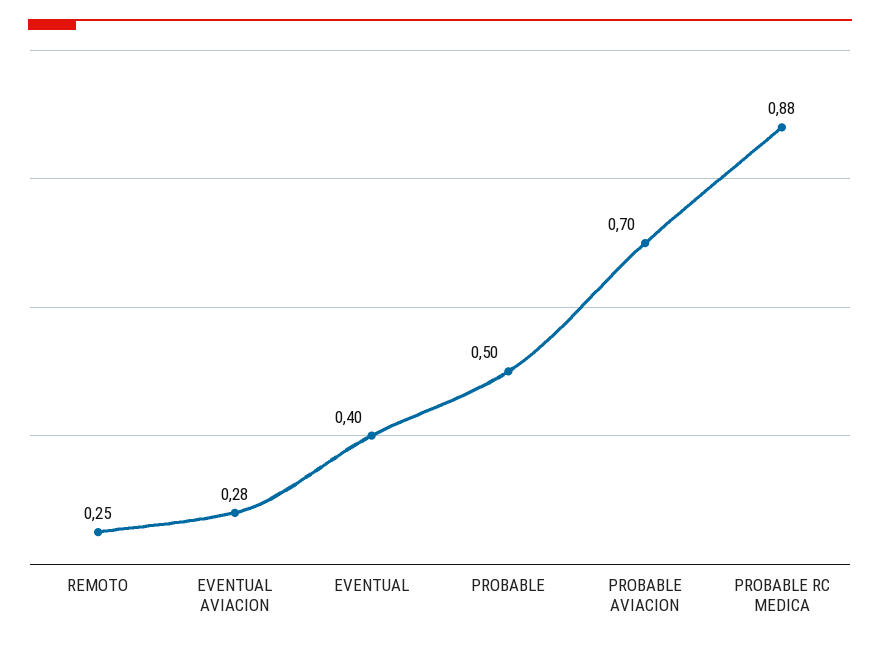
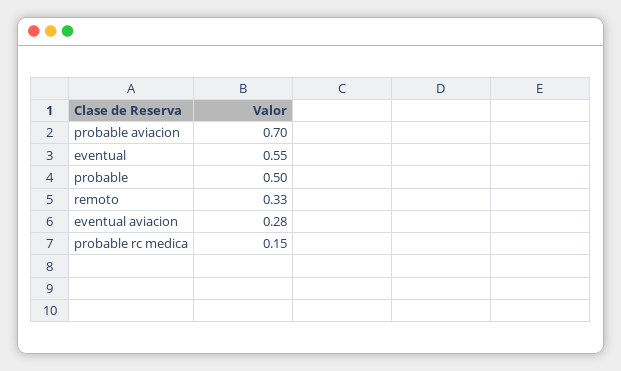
  {
-   "REMOTO": 0.25,
+   "REMOTO": 0.33,
    "EVENTUAL AVIACION": 0.28,
-   "EVENTUAL": 0.4,
+   "EVENTUAL": 0.55,
    "PROBABLE": 0.5,
    "PROBABLE AVIACION": 0.7,
-   "PROBABLE RC MEDICA": 0.88
+   "PROBABLE RC MEDICA": 0.15
  }

